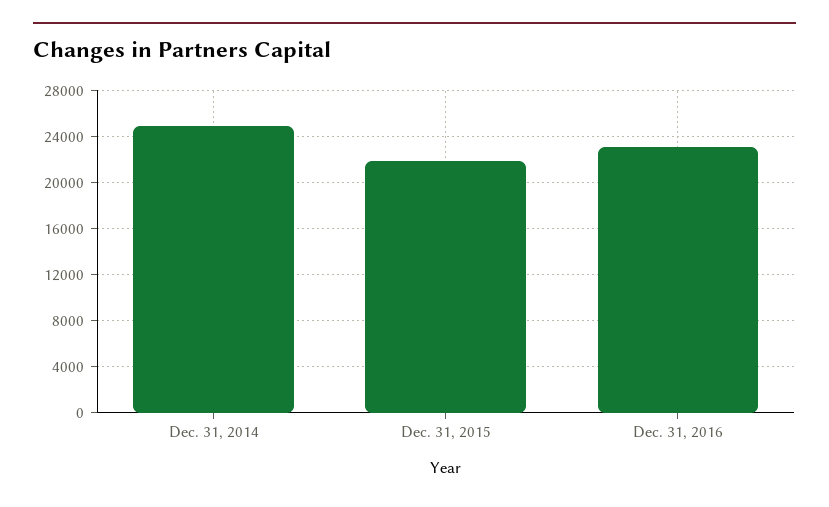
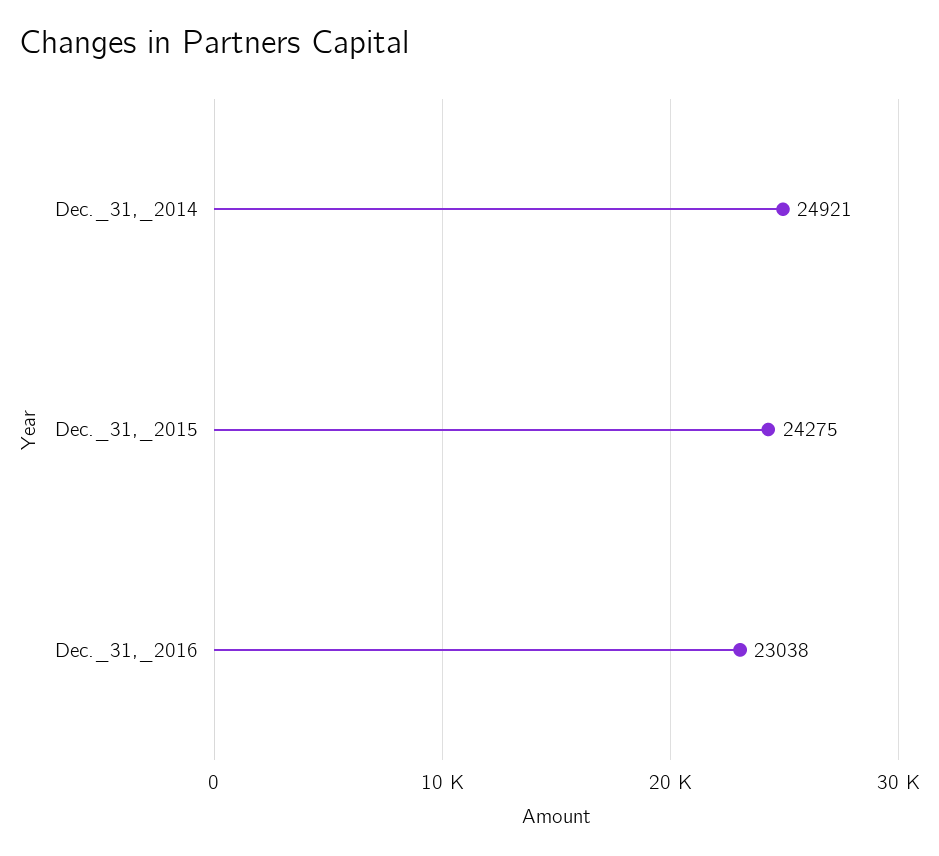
  {
    "Dec. 31, 2014": 24921,
-   "Dec. 31, 2015": 22000,
+   "Dec. 31, 2015": 24275,
    "Dec. 31, 2016": 23038
  }

